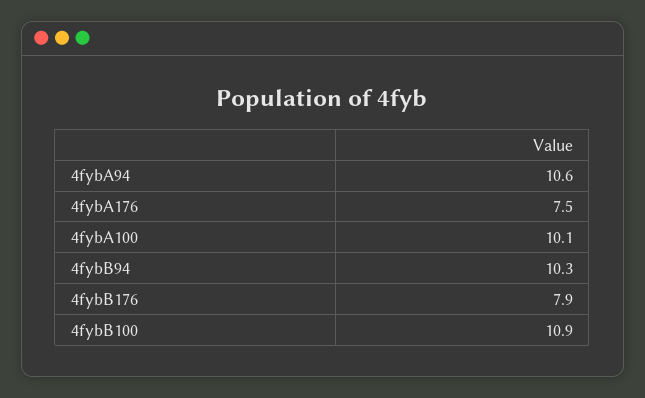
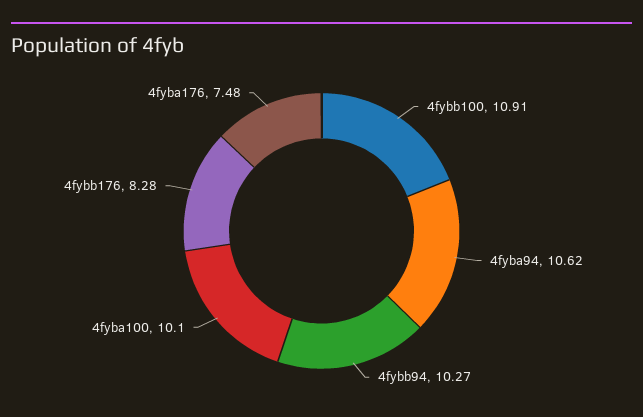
  {
    "4fybA94": 10.62,
    "4fybA176": 7.48,
    "4fybA100": 10.1,
    "4fybB94": 10.27,
-   "4fybB176": 7.9,
+   "4fybB176": 8.28,
    "4fybB100": 10.91
  }

